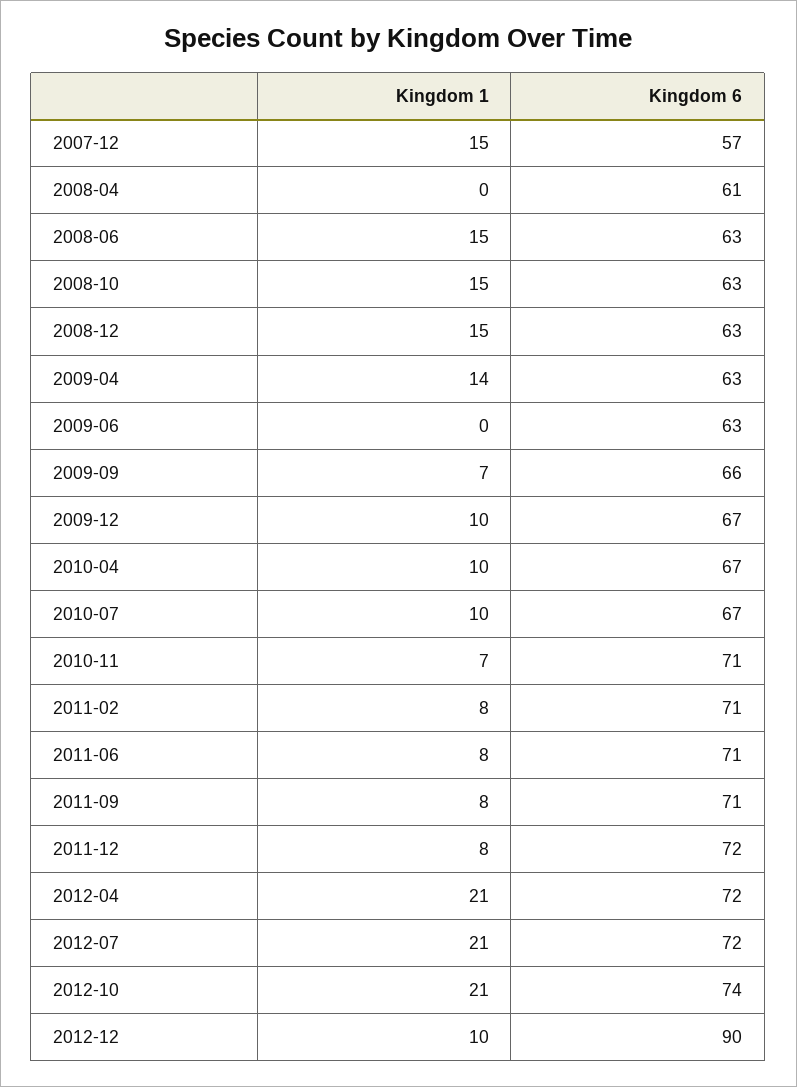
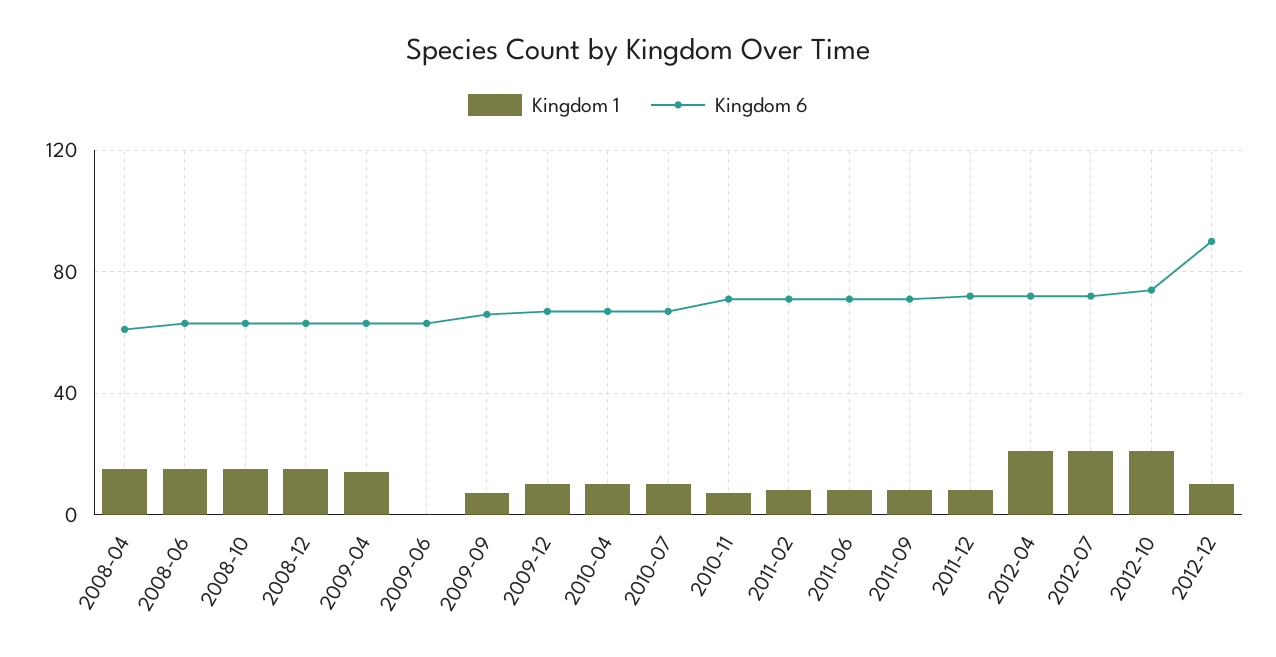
  {
    "Kingdom 1": {
-     "2007-12": 15,
-     "2008-04": 0,
+     "2008-04": 15,
      "2008-06": 15,
      "2008-10": 15,
      "2008-12": 15,
      "2009-04": 14,
      "2009-06": 0,
      "2009-09": 7,
      "2009-12": 10,
      "2010-04": 10,
      "2010-07": 10,
      "2010-11": 7,
      "2011-02": 8,
      "2011-06": 8,
      "2011-09": 8,
      "2011-12": 8,
      "2012-04": 21,
      "2012-07": 21,
      "2012-10": 21,
      "2012-12": 10
    },
    "Kingdom 6": {
-     "2007-12": 57,
      "2008-04": 61,
      "2008-06": 63,
      "2008-10": 63,
      "2008-12": 63,
      "2009-04": 63,
      "2009-06": 63,
      "2009-09": 66,
      "2009-12": 67,
      "2010-04": 67,
      "2010-07": 67,
      "2010-11": 71,
      "2011-02": 71,
      "2011-06": 71,
      "2011-09": 71,
      "2011-12": 72,
      "2012-04": 72,
      "2012-07": 72,
      "2012-10": 74,
      "2012-12": 90
    }
  }

